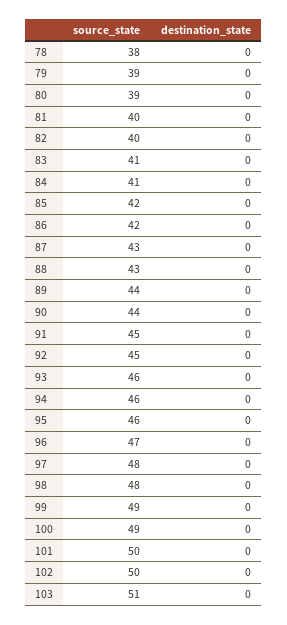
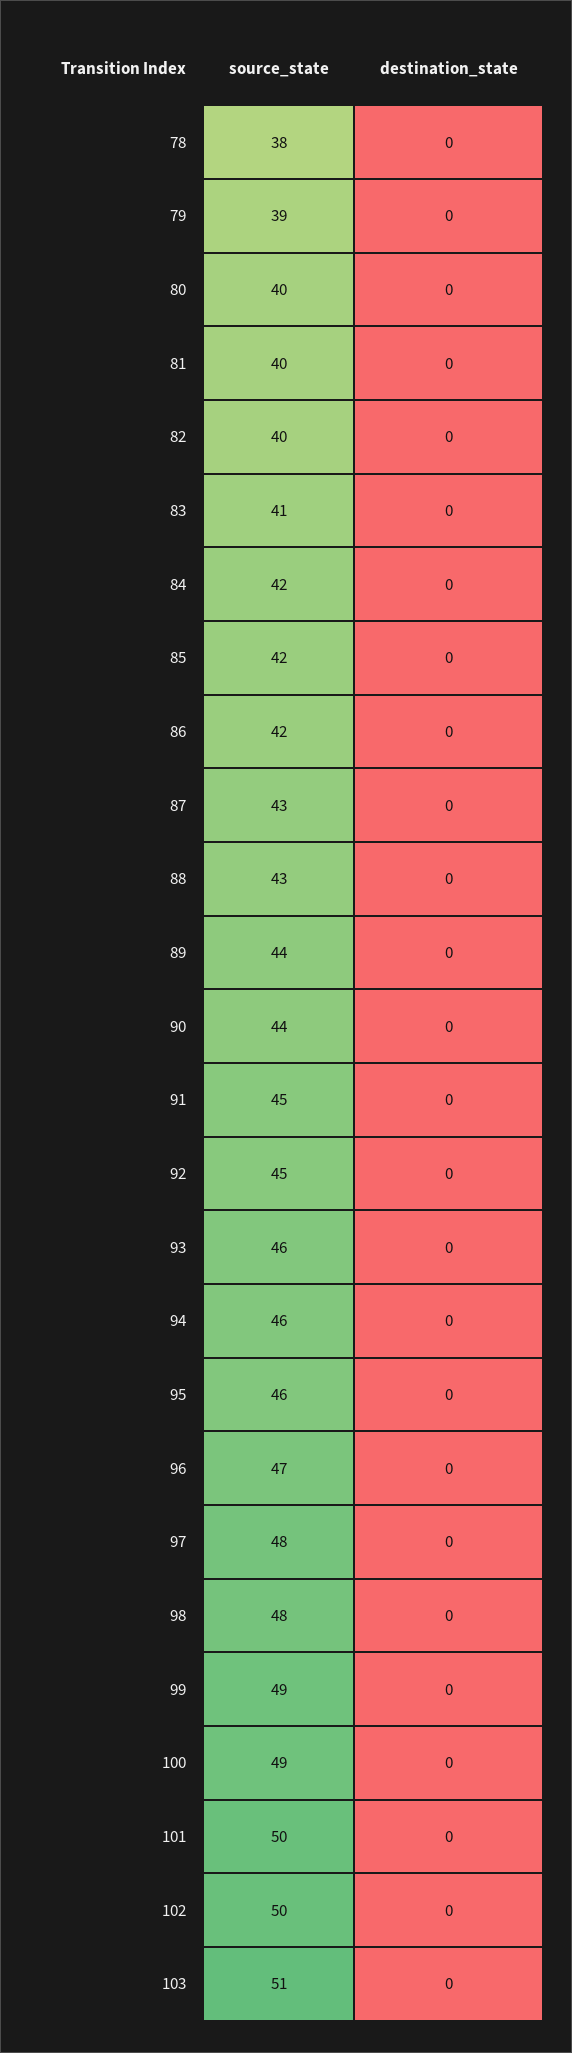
  {
    "source_state": {
      "78": 38,
      "79": 39,
-     "80": 39,
+     "80": 40,
      "81": 40,
      "82": 40,
      "83": 41,
-     "84": 41,
+     "84": 42,
      "85": 42,
      "86": 42,
      "87": 43,
      "88": 43,
      "89": 44,
      "90": 44,
      "91": 45,
      "92": 45,
      "93": 46,
      "94": 46,
      "95": 46,
      "96": 47,
      "97": 48,
      "98": 48,
      "99": 49,
      "100": 49,
      "101": 50,
      "102": 50,
      "103": 51
    },
    "destination_state": {
      "78": 0,
      "79": 0,
      "80": 0,
      "81": 0,
      "82": 0,
      "83": 0,
      "84": 0,
      "85": 0,
      "86": 0,
      "87": 0,
      "88": 0,
      "89": 0,
      "90": 0,
      "91": 0,
      "92": 0,
      "93": 0,
      "94": 0,
      "95": 0,
      "96": 0,
      "97": 0,
      "98": 0,
      "99": 0,
      "100": 0,
      "101": 0,
      "102": 0,
      "103": 0
    }
  }

